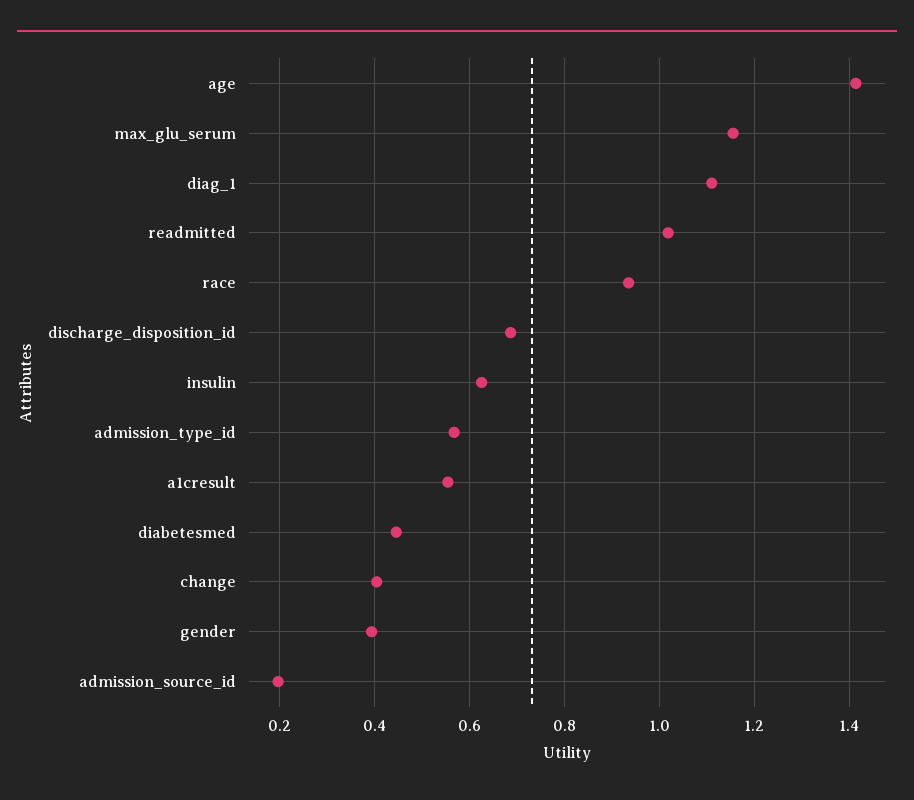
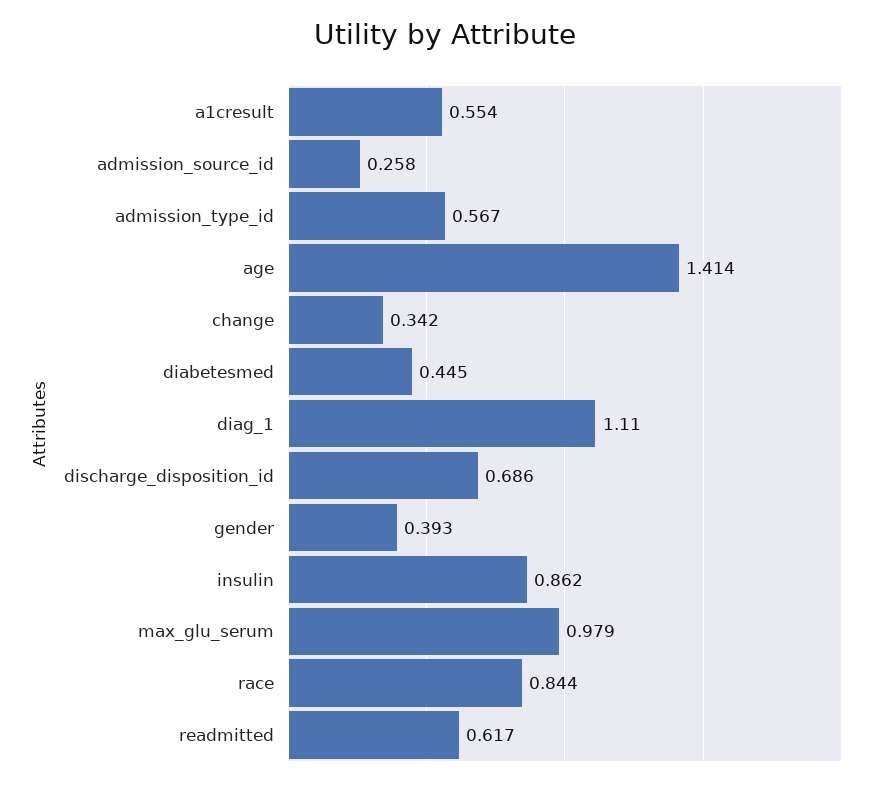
  {
    "age": 1.414,
-   "max_glu_serum": 1.16,
+   "max_glu_serum": 0.979,
    "diag_1": 1.11,
-   "readmitted": 1.02,
+   "readmitted": 0.617,
-   "race": 0.94,
+   "race": 0.844,
    "discharge_disposition_id": 0.686,
-   "insulin": 0.62,
+   "insulin": 0.862,
    "admission_type_id": 0.567,
    "a1cresult": 0.554,
    "diabetesmed": 0.445,
-   "change": 0.4,
+   "change": 0.342,
    "gender": 0.393,
-   "admission_source_id": 0.2
+   "admission_source_id": 0.258
  }

